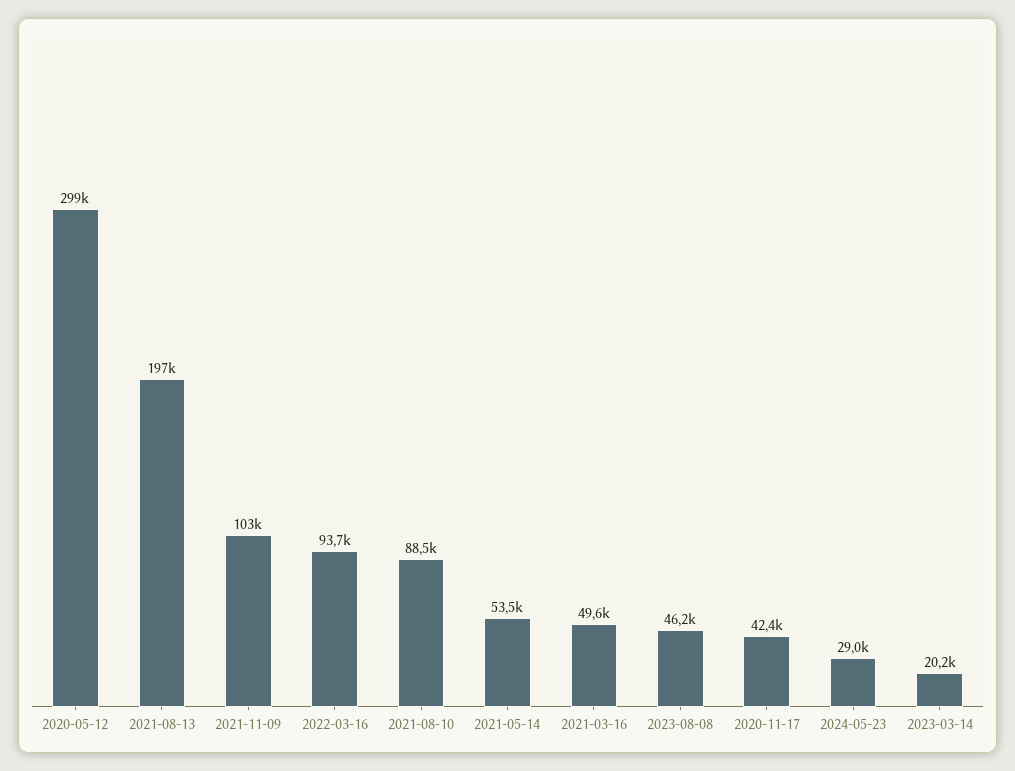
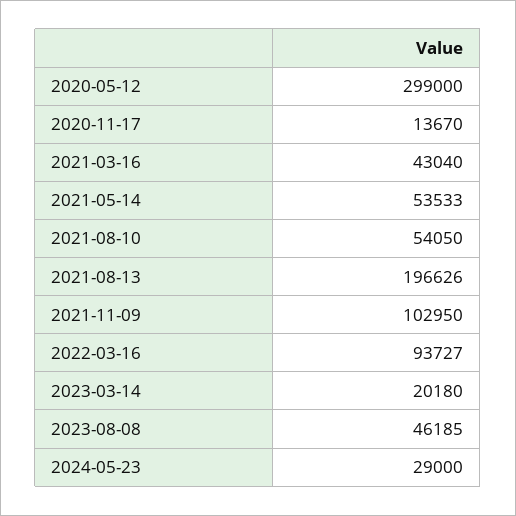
  {
    "2020-05-12": 299000,
    "2021-08-13": 196626,
    "2021-11-09": 102950,
    "2022-03-16": 93727,
-   "2021-08-10": 88500,
+   "2021-08-10": 54050,
    "2021-05-14": 53533,
-   "2021-03-16": 49600,
+   "2021-03-16": 43040,
    "2023-08-08": 46185,
-   "2020-11-17": 42400,
+   "2020-11-17": 13670,
    "2024-05-23": 29000,
    "2023-03-14": 20180
  }

